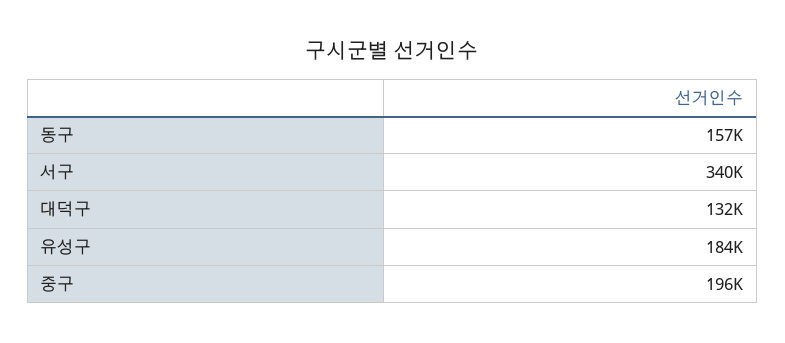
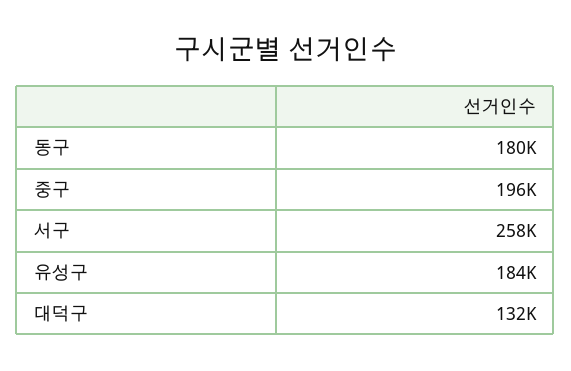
  {
-   "동구": 157000,
+   "동구": 180000,
-   "서구": 340000,
+   "서구": 258000,
    "대덕구": 132000,
    "유성구": 184000,
    "중구": 196000
  }

